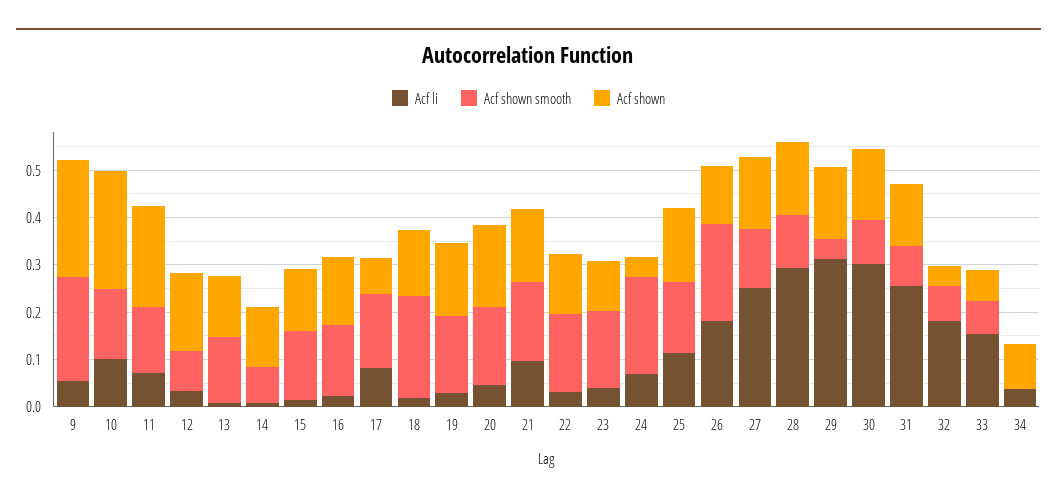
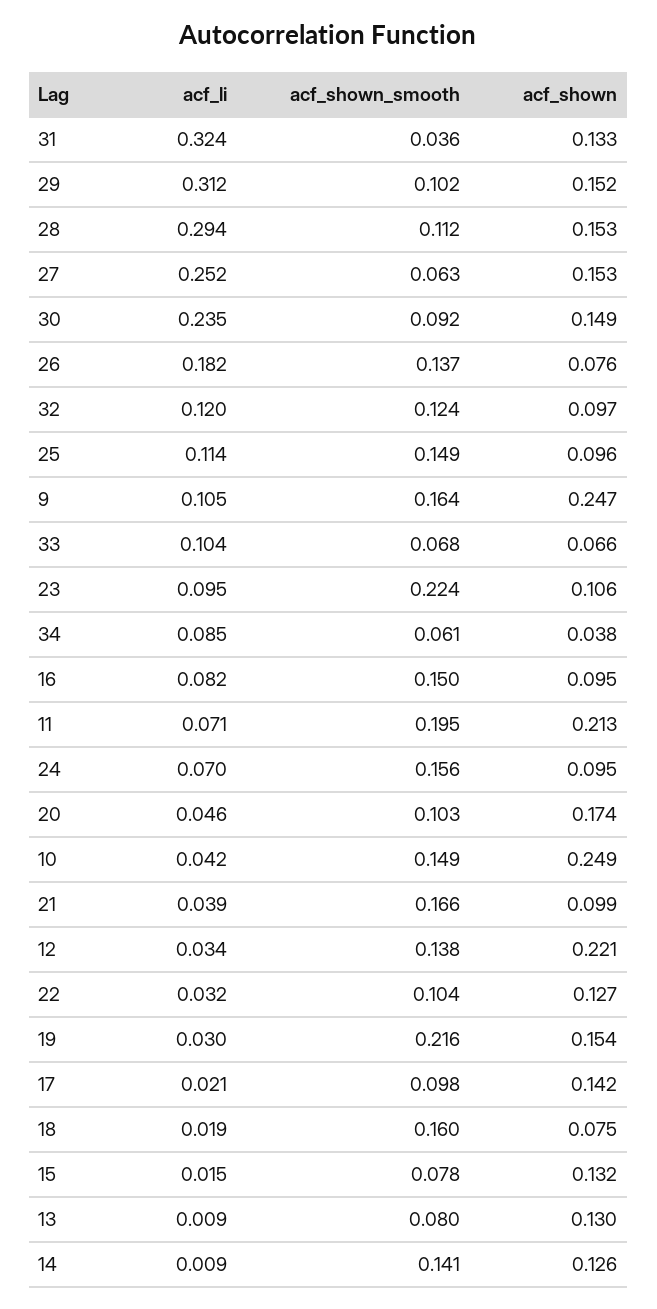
  {
    "Acf li": {
-     "9": 0.06,
+     "9": 0.105,
-     "10": 0.1,
+     "10": 0.042,
      "11": 0.071,
      "12": 0.034,
      "13": 0.009,
      "14": 0.009,
      "15": 0.015,
-     "16": 0.02,
+     "16": 0.082,
-     "17": 0.08,
+     "17": 0.021,
      "18": 0.019,
      "19": 0.03,
      "20": 0.046,
-     "21": 0.1,
+     "21": 0.039,
      "22": 0.032,
-     "23": 0.04,
+     "23": 0.095,
      "24": 0.07,
      "25": 0.114,
      "26": 0.182,
      "27": 0.252,
      "28": 0.294,
      "29": 0.312,
-     "30": 0.3,
+     "30": 0.235,
-     "31": 0.26,
+     "31": 0.324,
-     "32": 0.18,
+     "32": 0.12,
-     "33": 0.16,
+     "33": 0.104,
-     "34": 0.04
+     "34": 0.085
    },
    "Acf shown smooth": {
-     "9": 0.22,
+     "9": 0.164,
      "10": 0.149,
-     "11": 0.14,
+     "11": 0.195,
-     "12": 0.08,
+     "12": 0.138,
-     "13": 0.14,
+     "13": 0.08,
-     "14": 0.08,
+     "14": 0.141,
-     "15": 0.14,
+     "15": 0.078,
      "16": 0.15,
-     "17": 0.16,
+     "17": 0.098,
-     "18": 0.22,
+     "18": 0.16,
-     "19": 0.16,
+     "19": 0.216,
-     "20": 0.16,
+     "20": 0.103,
      "21": 0.166,
-     "22": 0.16,
+     "22": 0.104,
-     "23": 0.16,
+     "23": 0.224,
-     "24": 0.2,
+     "24": 0.156,
      "25": 0.149,
-     "26": 0.2,
+     "26": 0.137,
-     "27": 0.12,
+     "27": 0.063,
      "28": 0.112,
-     "29": 0.04,
+     "29": 0.102,
      "30": 0.092,
-     "31": 0.08,
+     "31": 0.036,
-     "32": 0.08,
+     "32": 0.124,
      "33": 0.068,
-     "34": 0
+     "34": 0.061
    },
    "Acf shown": {
      "9": 0.247,
      "10": 0.249,
      "11": 0.213,
-     "12": 0.16,
+     "12": 0.221,
      "13": 0.13,
      "14": 0.126,
      "15": 0.132,
-     "16": 0.14,
+     "16": 0.095,
-     "17": 0.08,
+     "17": 0.142,
-     "18": 0.14,
+     "18": 0.075,
      "19": 0.154,
      "20": 0.174,
-     "21": 0.16,
+     "21": 0.099,
      "22": 0.127,
      "23": 0.106,
-     "24": 0.04,
+     "24": 0.095,
-     "25": 0.16,
+     "25": 0.096,
-     "26": 0.12,
+     "26": 0.076,
      "27": 0.153,
      "28": 0.153,
      "29": 0.152,
      "30": 0.149,
      "31": 0.133,
-     "32": 0.04,
+     "32": 0.097,
      "33": 0.066,
-     "34": 0.1
+     "34": 0.038
    }
  }

